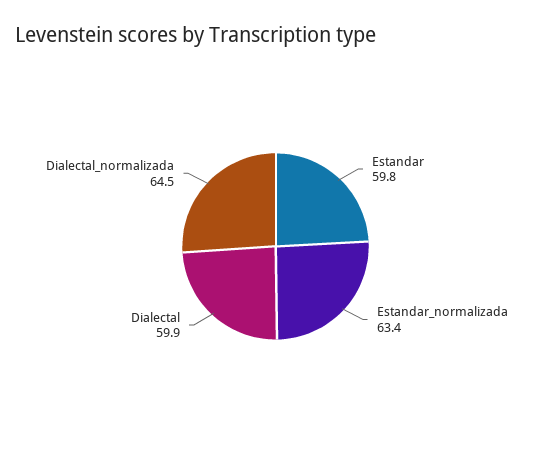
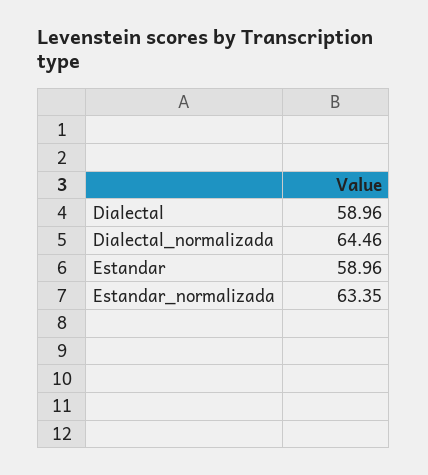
  {
-   "Estandar": 59.8,
+   "Estandar": 58.96,
    "Estandar_normalizada": 63.35,
-   "Dialectal": 59.9,
+   "Dialectal": 58.96,
    "Dialectal_normalizada": 64.46
  }

